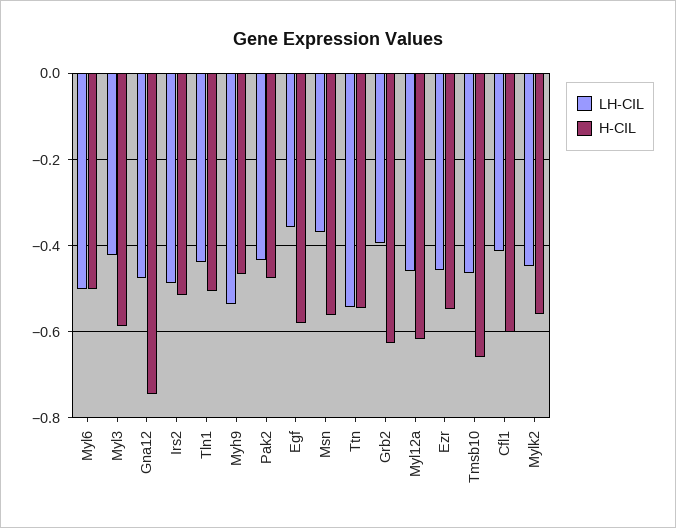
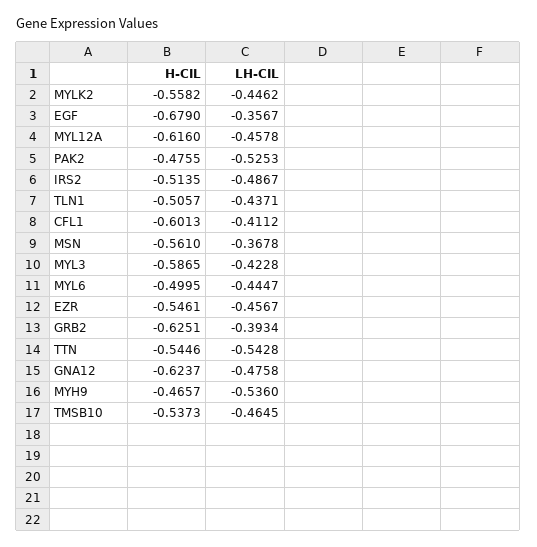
  {
    "LH-CIL": {
-     "Myl6": -0.5,
+     "Myl6": -0.4447,
      "Myl3": -0.4228,
      "Gna12": -0.4758,
      "Irs2": -0.4867,
      "Tln1": -0.4371,
      "Myh9": -0.536,
-     "Pak2": -0.44,
+     "Pak2": -0.5253,
      "Egf": -0.3567,
      "Msn": -0.3678,
      "Ttn": -0.5428,
      "Grb2": -0.3934,
      "Myl12a": -0.4578,
      "Ezr": -0.4567,
      "Tmsb10": -0.4645,
      "Cfl1": -0.4112,
      "Mylk2": -0.4462
    },
    "H-CIL": {
      "Myl6": -0.4995,
      "Myl3": -0.5865,
-     "Gna12": -0.74,
+     "Gna12": -0.6237,
      "Irs2": -0.5135,
      "Tln1": -0.5057,
      "Myh9": -0.4657,
      "Pak2": -0.4755,
-     "Egf": -0.58,
+     "Egf": -0.679,
      "Msn": -0.561,
      "Ttn": -0.5446,
      "Grb2": -0.6251,
      "Myl12a": -0.616,
      "Ezr": -0.5461,
-     "Tmsb10": -0.66,
+     "Tmsb10": -0.5373,
      "Cfl1": -0.6013,
      "Mylk2": -0.5582
    }
  }

